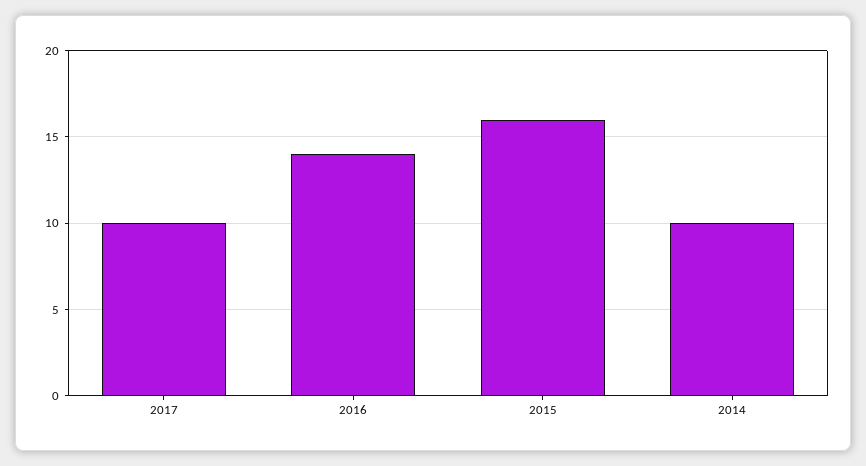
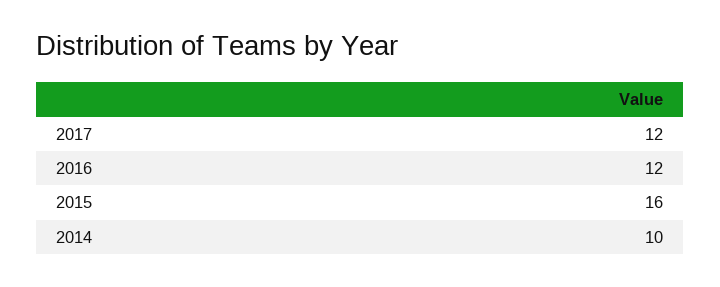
  {
-   "2017": 10,
+   "2017": 12,
-   "2016": 14,
+   "2016": 12,
    "2015": 16,
    "2014": 10
  }

